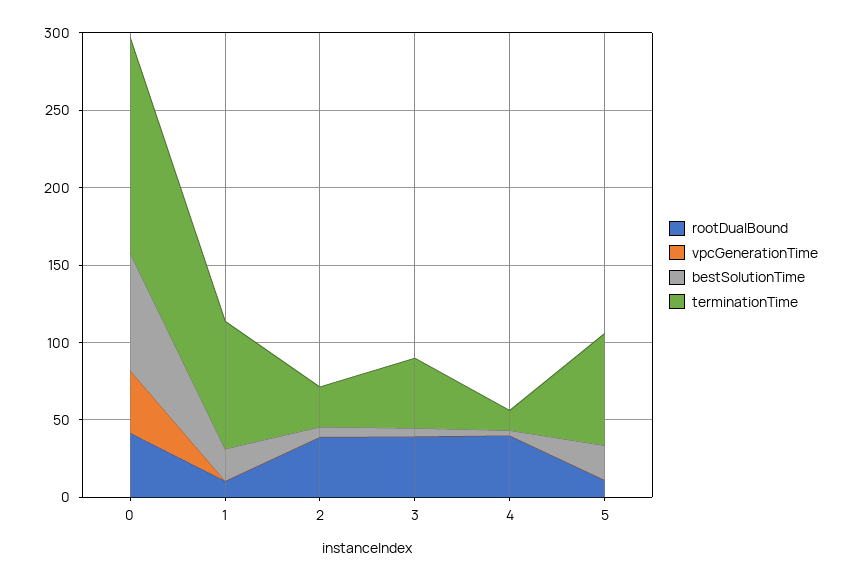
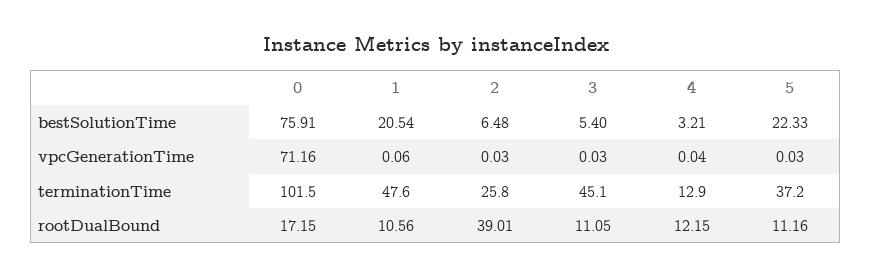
  {
    "rootDualBound": {
-     "0": 40,
+     "0": 17.15,
      "1": 10.56,
      "2": 39.01,
-     "3": 40,
+     "3": 11.05,
-     "4": 40,
+     "4": 12.15,
      "5": 11.16
    },
    "vpcGenerationTime": {
-     "0": 40,
+     "0": 71.16,
      "1": 0.06,
      "2": 0.03,
      "3": 0.03,
      "4": 0.04,
      "5": 0.03
    },
    "bestSolutionTime": {
      "0": 75.91,
      "1": 20.54,
      "2": 6.48,
      "3": 5.4,
      "4": 3.21,
      "5": 22.33
    },
    "terminationTime": {
-     "0": 140,
+     "0": 101.5,
-     "1": 80,
+     "1": 47.6,
      "2": 25.8,
      "3": 45.1,
      "4": 12.9,
-     "5": 70
+     "5": 37.2
    }
  }

